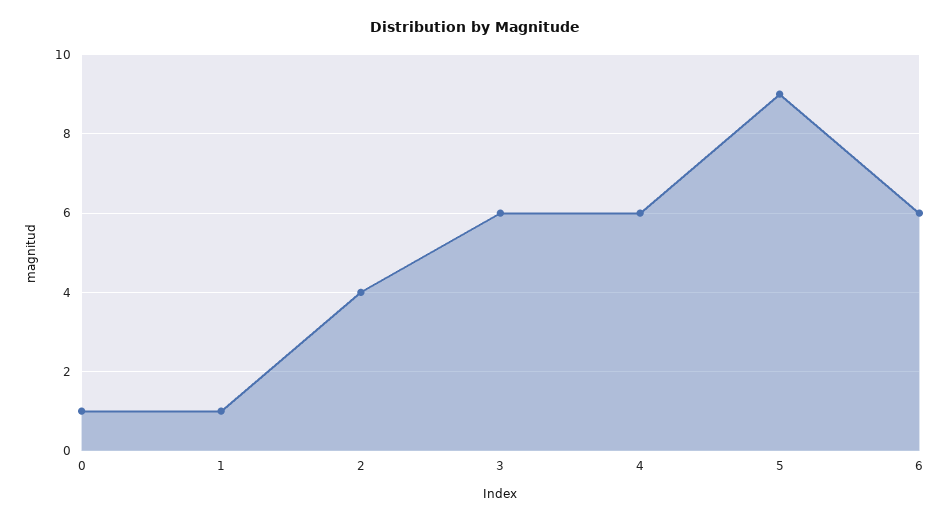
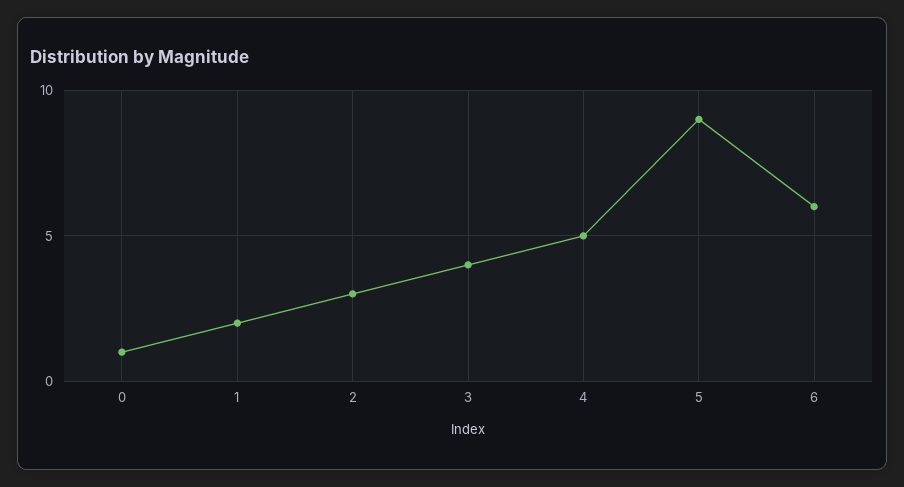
  {
    "0": 1,
-   "1": 1,
+   "1": 2,
-   "2": 4,
+   "2": 3,
-   "3": 6,
+   "3": 4,
-   "4": 6,
+   "4": 5,
    "5": 9,
    "6": 6
  }

